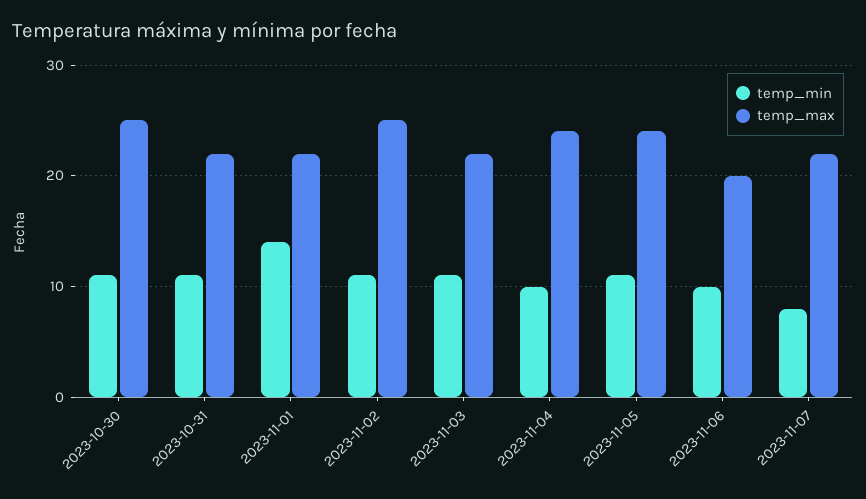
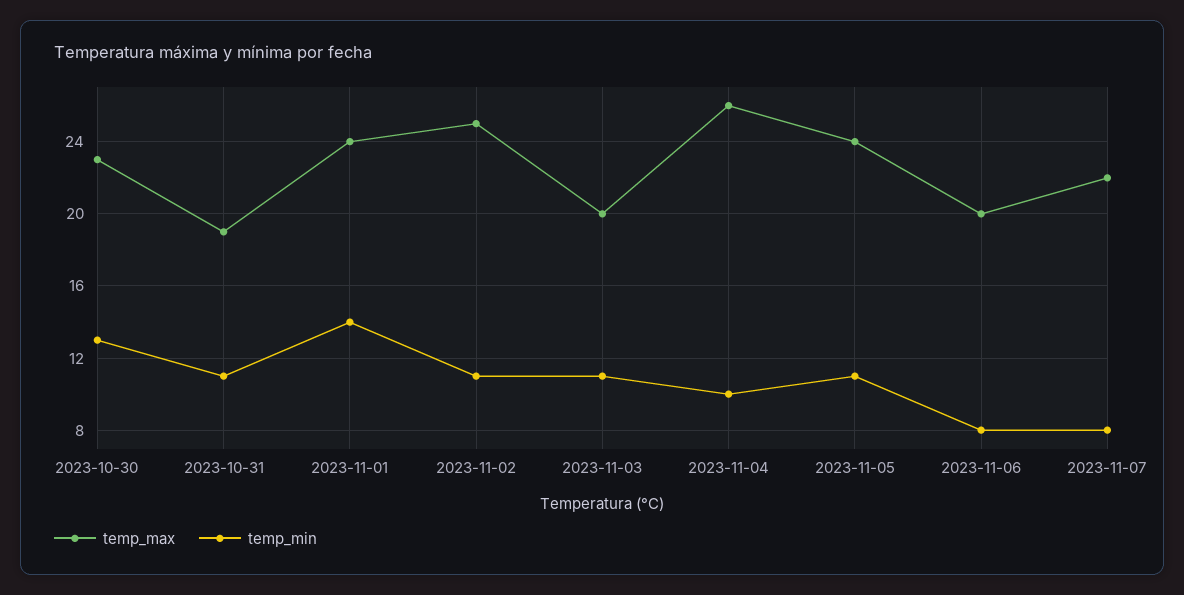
  {
    "temp_min": {
-     "2023-10-30": 11,
+     "2023-10-30": 13,
      "2023-10-31": 11,
      "2023-11-01": 14,
      "2023-11-02": 11,
      "2023-11-03": 11,
      "2023-11-04": 10,
      "2023-11-05": 11,
-     "2023-11-06": 10,
+     "2023-11-06": 8,
      "2023-11-07": 8
    },
    "temp_max": {
-     "2023-10-30": 25,
+     "2023-10-30": 23,
-     "2023-10-31": 22,
+     "2023-10-31": 19,
-     "2023-11-01": 22,
+     "2023-11-01": 24,
      "2023-11-02": 25,
-     "2023-11-03": 22,
+     "2023-11-03": 20,
-     "2023-11-04": 24,
+     "2023-11-04": 26,
      "2023-11-05": 24,
      "2023-11-06": 20,
      "2023-11-07": 22
    }
  }

